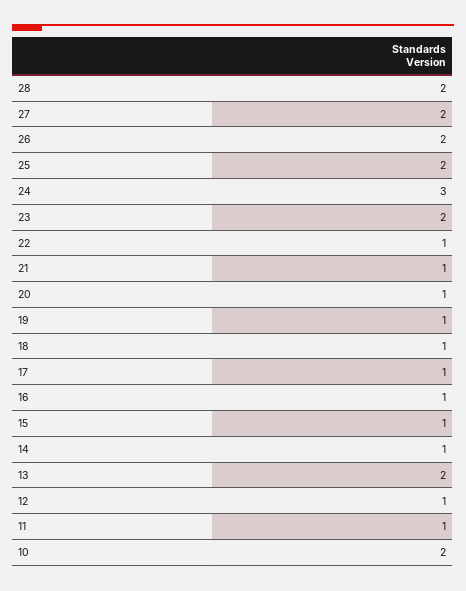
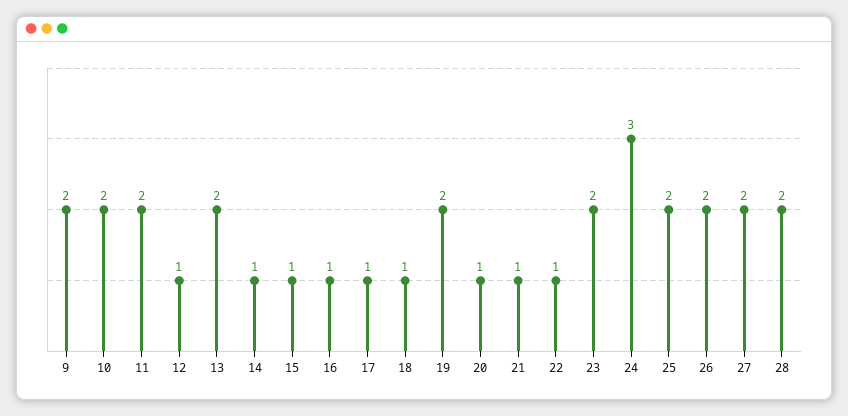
  {
    "28": 2,
    "27": 2,
    "26": 2,
    "25": 2,
    "24": 3,
    "23": 2,
    "22": 1,
    "21": 1,
    "20": 1,
-   "19": 1,
+   "19": 2,
    "18": 1,
    "17": 1,
    "16": 1,
    "15": 1,
    "14": 1,
    "13": 2,
    "12": 1,
-   "11": 1,
+   "11": 2,
-   "10": 2
+   "10": 2,
+   "9": 2
  }

